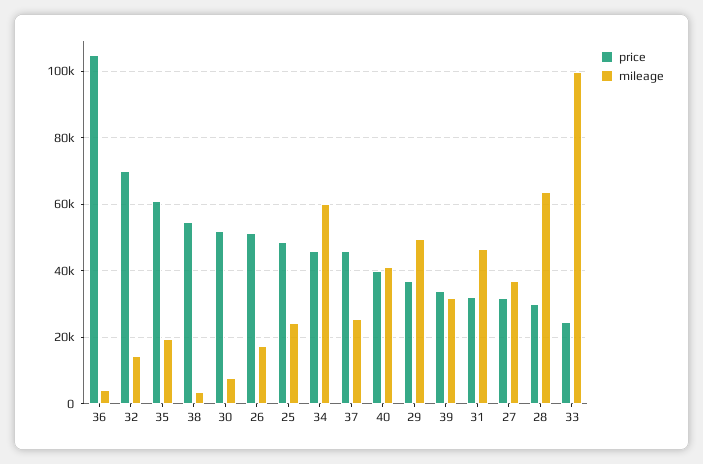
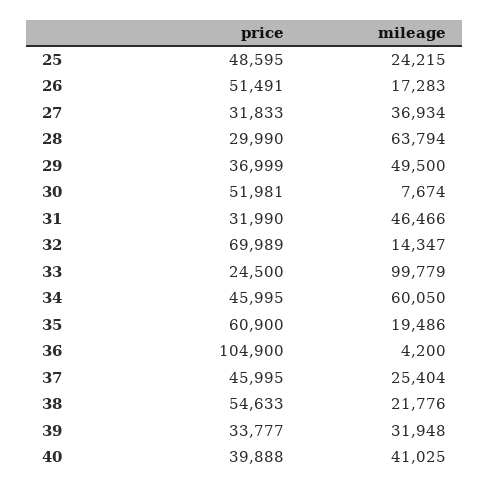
  {
    "price": {
      "36": 104900,
      "32": 69989,
      "35": 60900,
      "38": 54633,
      "30": 51981,
      "26": 51491,
      "25": 48595,
      "34": 45995,
      "37": 45995,
      "40": 39888,
      "29": 36999,
      "39": 33777,
      "31": 31990,
      "27": 31833,
      "28": 29990,
      "33": 24500
    },
    "mileage": {
      "36": 4200,
      "32": 14347,
      "35": 19486,
-     "38": 4000,
+     "38": 21776,
      "30": 7674,
      "26": 17283,
      "25": 24215,
      "34": 60050,
      "37": 25404,
      "40": 41025,
      "29": 49500,
      "39": 31948,
      "31": 46466,
      "27": 36934,
      "28": 63794,
      "33": 99779
    }
  }

